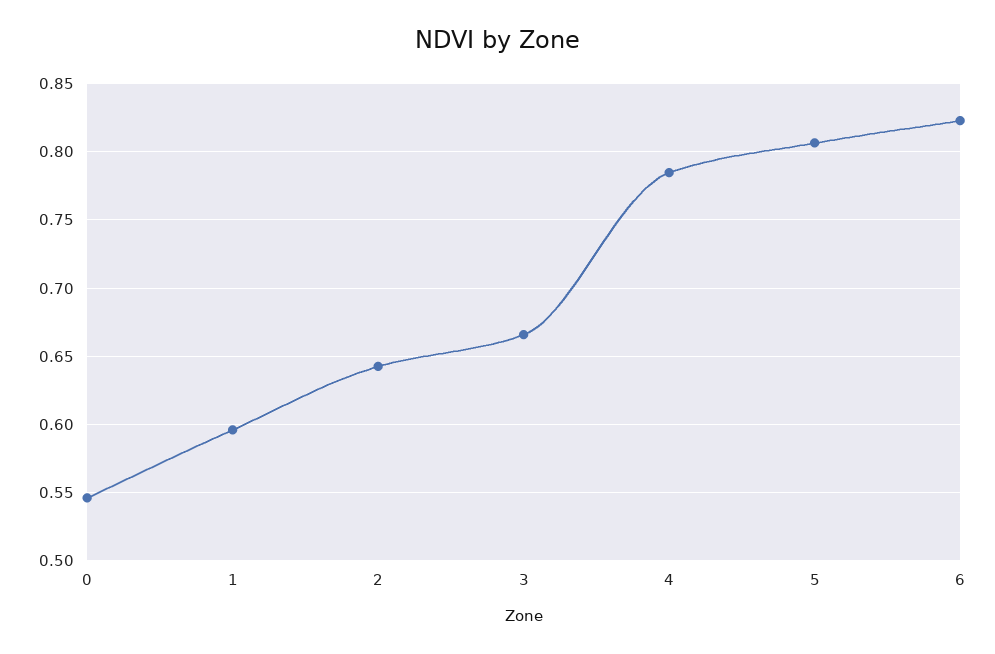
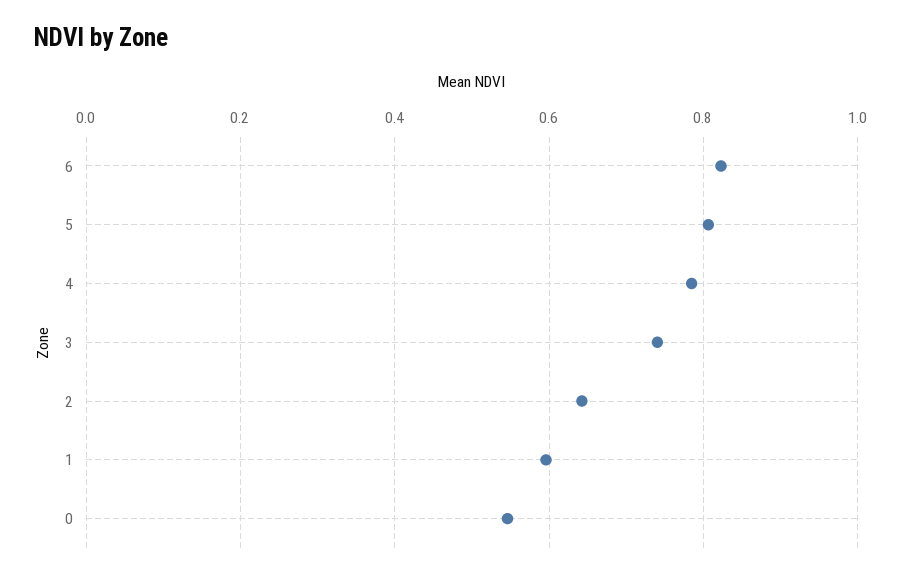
  {
    "0": 0.545,
    "1": 0.595,
    "2": 0.645,
-   "3": 0.665,
+   "3": 0.74,
    "4": 0.785,
    "5": 0.805,
    "6": 0.825
  }

